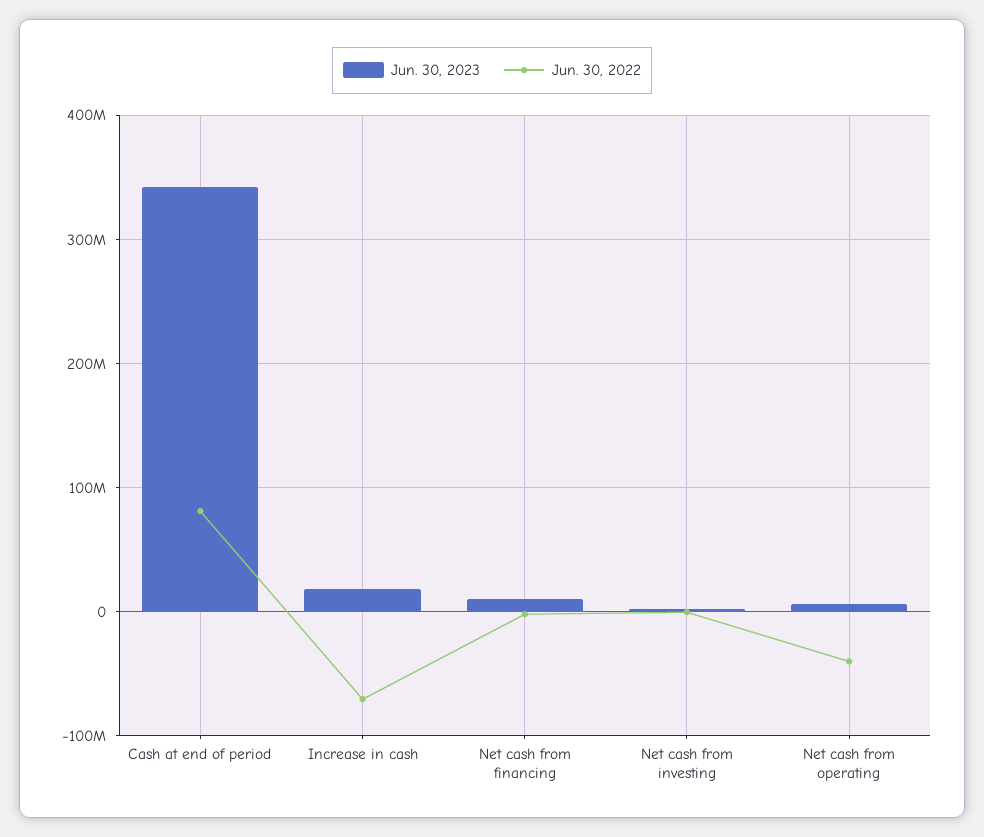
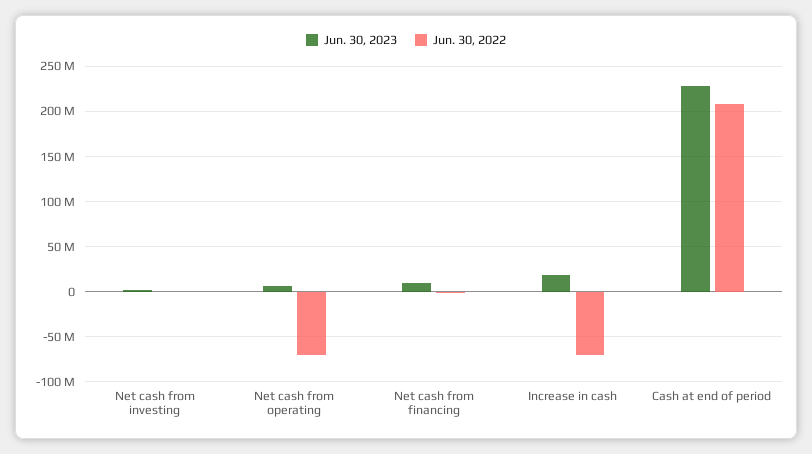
  {
    "Jun. 30, 2023": {
-     "Cash at end of period": 340000000,
+     "Cash at end of period": 230000000,
      "Increase in cash": 20000000,
      "Net cash from financing": 10000000,
      "Net cash from investing": 0,
      "Net cash from operating": 10000000
    },
    "Jun. 30, 2022": {
-     "Cash at end of period": 80000000,
+     "Cash at end of period": 210000000,
      "Increase in cash": -70000000,
      "Net cash from financing": 0,
      "Net cash from investing": 0,
-     "Net cash from operating": -40000000
+     "Net cash from operating": -70000000
    }
  }

